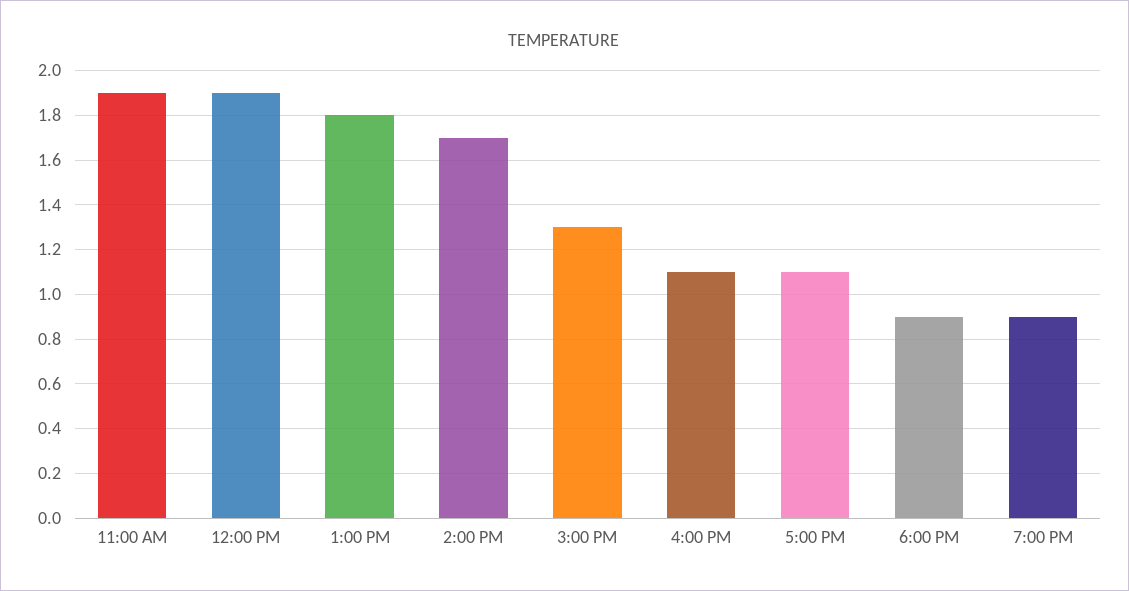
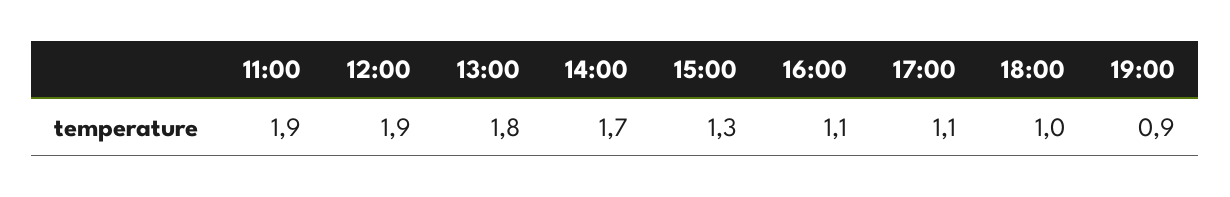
  {
    "11:00 AM": 1.9,
    "12:00 PM": 1.9,
    "1:00 PM": 1.8,
    "2:00 PM": 1.7,
    "3:00 PM": 1.3,
    "4:00 PM": 1.1,
    "5:00 PM": 1.1,
-   "6:00 PM": 0.9,
+   "6:00 PM": 1,
    "7:00 PM": 0.9
  }

